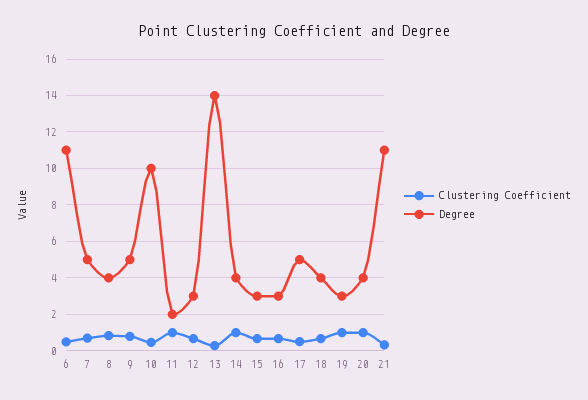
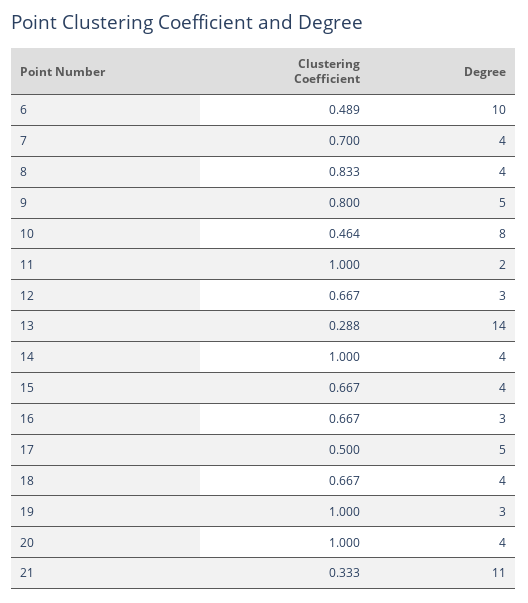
  {
    "Clustering Coefficient": {
      "6": 0.489,
      "7": 0.7,
      "8": 0.833,
      "9": 0.8,
      "10": 0.464,
      "11": 1,
      "12": 0.667,
      "13": 0.288,
      "14": 1,
      "15": 0.667,
      "16": 0.667,
      "17": 0.5,
      "18": 0.667,
      "19": 1,
      "20": 1,
      "21": 0.333
    },
    "Degree": {
-     "6": 11,
+     "6": 10,
-     "7": 5,
+     "7": 4,
      "8": 4,
      "9": 5,
-     "10": 10,
+     "10": 8,
      "11": 2,
      "12": 3,
      "13": 14,
      "14": 4,
-     "15": 3,
+     "15": 4,
      "16": 3,
      "17": 5,
      "18": 4,
      "19": 3,
      "20": 4,
      "21": 11
    }
  }

